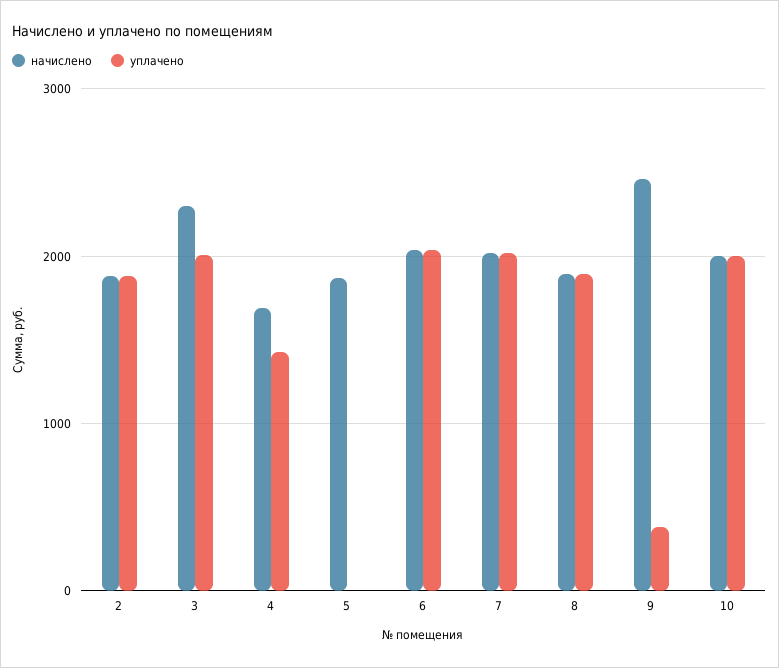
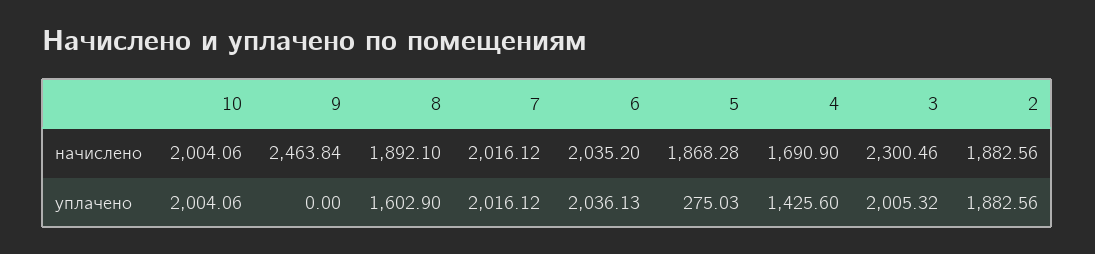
  {
    "начислено": {
      "2": 1882.56,
      "3": 2300.46,
      "4": 1690.9,
      "5": 1868.28,
      "6": 2035.2,
      "7": 2016.12,
      "8": 1892.1,
      "9": 2463.84,
      "10": 2004.06
    },
    "уплачено": {
      "2": 1882.56,
      "3": 2005.32,
      "4": 1425.6,
-     "5": 0,
+     "5": 275.03,
      "6": 2036.13,
      "7": 2016.12,
-     "8": 1900,
+     "8": 1602.9,
-     "9": 400,
+     "9": 0,
      "10": 2004.06
    }
  }

